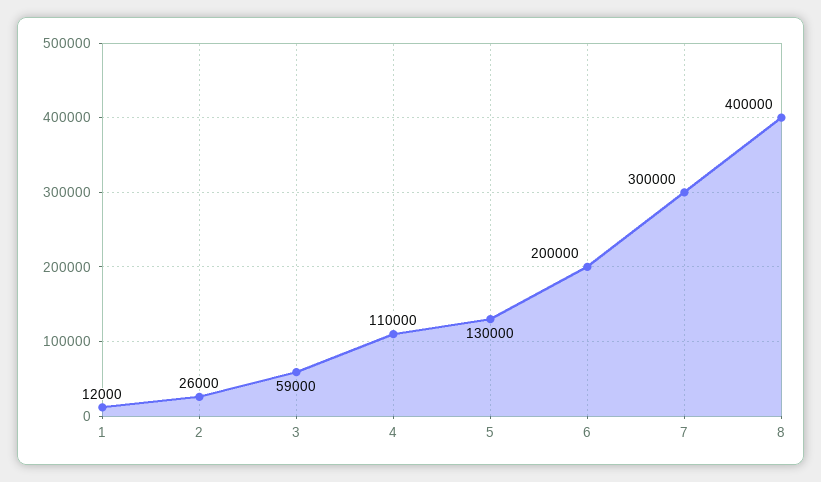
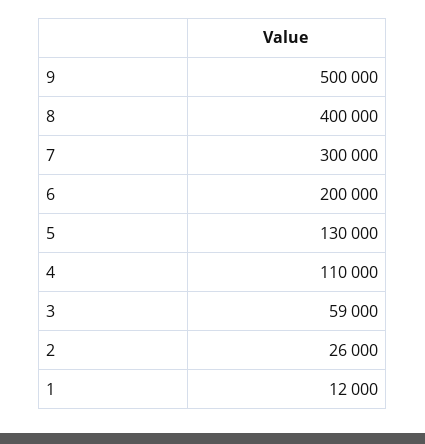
  {
    "1": 12000,
    "2": 26000,
    "3": 59000,
    "4": 110000,
    "5": 130000,
    "6": 200000,
    "7": 300000,
-   "8": 400000
+   "8": 400000,
+   "9": 500000
  }

